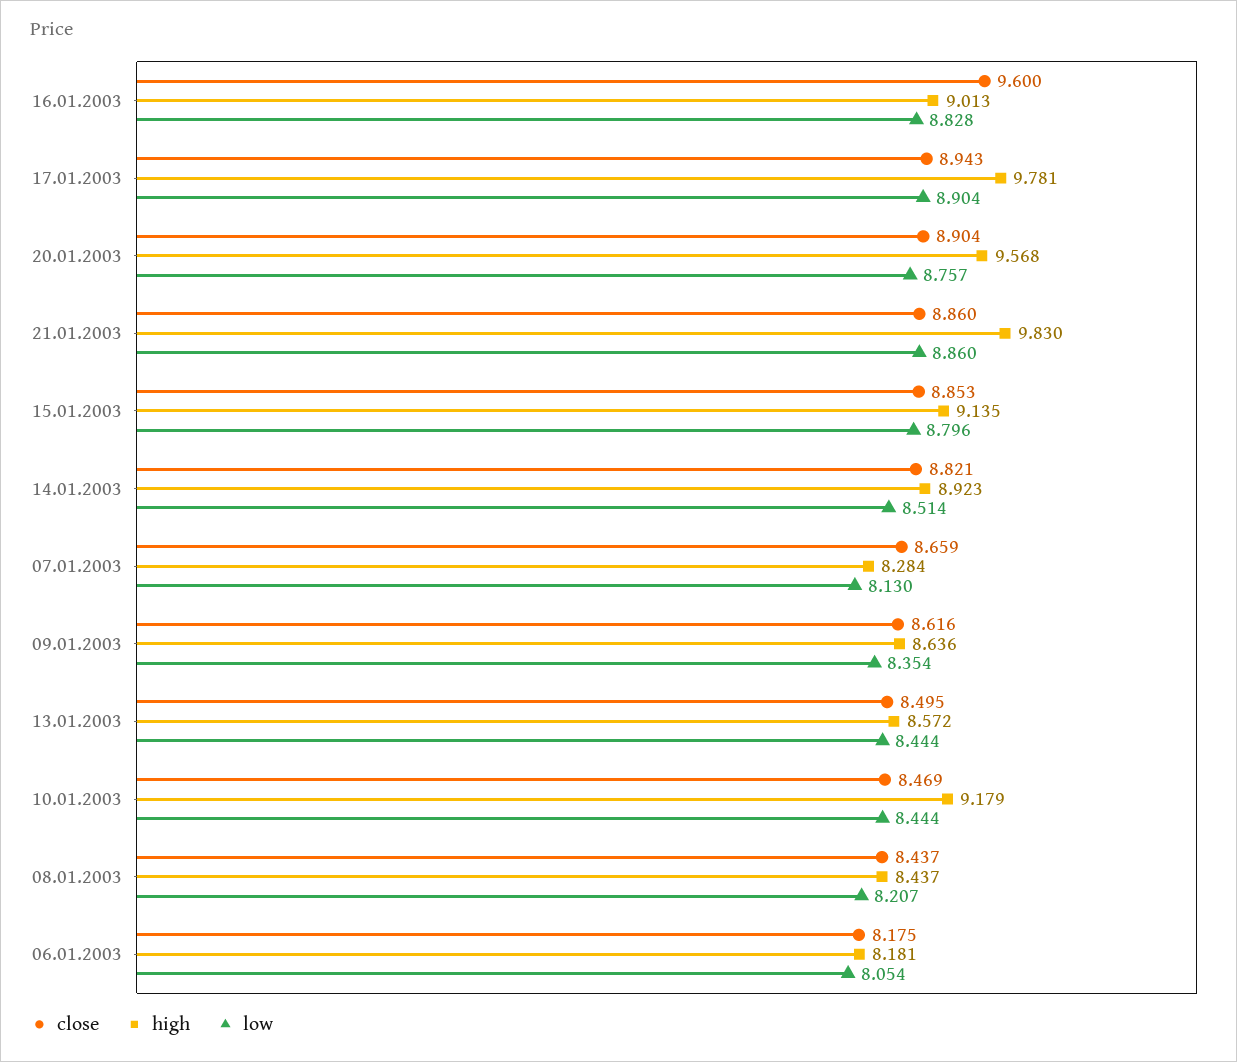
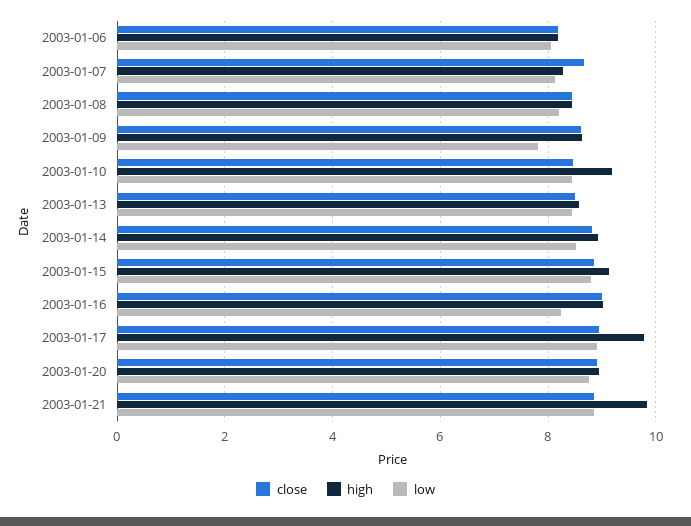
  {
    "close": {
-     "16.01.2003": 9.6,
+     "16.01.2003": 9,
      "17.01.2003": 8.943,
      "20.01.2003": 8.904,
      "21.01.2003": 8.86,
      "15.01.2003": 8.853,
      "14.01.2003": 8.821,
      "07.01.2003": 8.659,
      "09.01.2003": 8.616,
      "13.01.2003": 8.495,
      "10.01.2003": 8.469,
      "08.01.2003": 8.437,
      "06.01.2003": 8.175
    },
    "high": {
      "16.01.2003": 9.013,
      "17.01.2003": 9.781,
-     "20.01.2003": 9.568,
+     "20.01.2003": 9,
      "21.01.2003": 9.83,
      "15.01.2003": 9.135,
      "14.01.2003": 8.923,
      "07.01.2003": 8.284,
      "09.01.2003": 8.636,
      "13.01.2003": 8.572,
      "10.01.2003": 9.179,
      "08.01.2003": 8.437,
      "06.01.2003": 8.181
    },
    "low": {
-     "16.01.2003": 8.828,
+     "16.01.2003": 8.2,
      "17.01.2003": 8.904,
      "20.01.2003": 8.757,
      "21.01.2003": 8.86,
      "15.01.2003": 8.796,
      "14.01.2003": 8.514,
      "07.01.2003": 8.13,
-     "09.01.2003": 8.354,
+     "09.01.2003": 7.8,
      "13.01.2003": 8.444,
      "10.01.2003": 8.444,
      "08.01.2003": 8.207,
      "06.01.2003": 8.054
    }
  }

